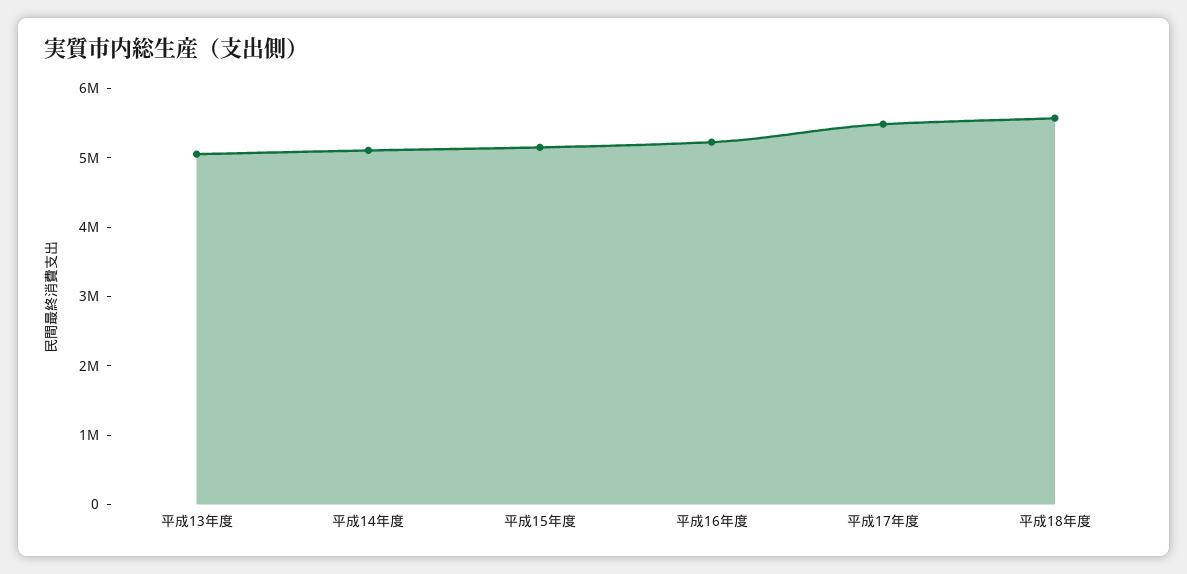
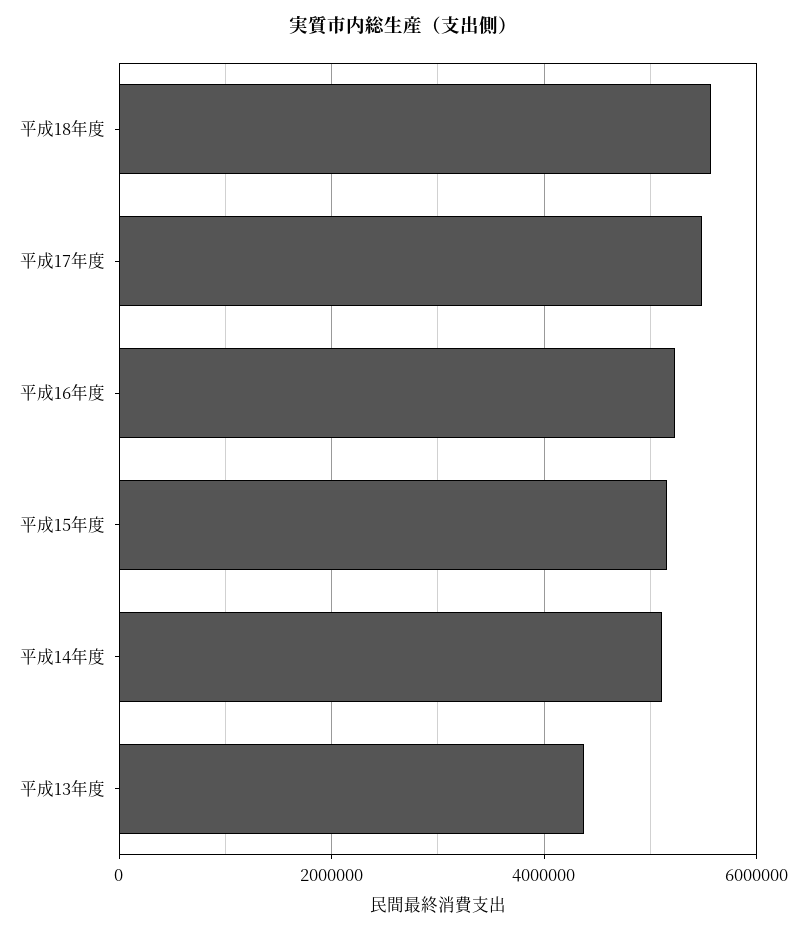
  {
-   "平成13年度": 5000000,
+   "平成13年度": 4400000,
    "平成14年度": 5200000,
    "平成15年度": 5200000,
    "平成16年度": 5200000,
    "平成17年度": 5400000,
    "平成18年度": 5600000
  }

